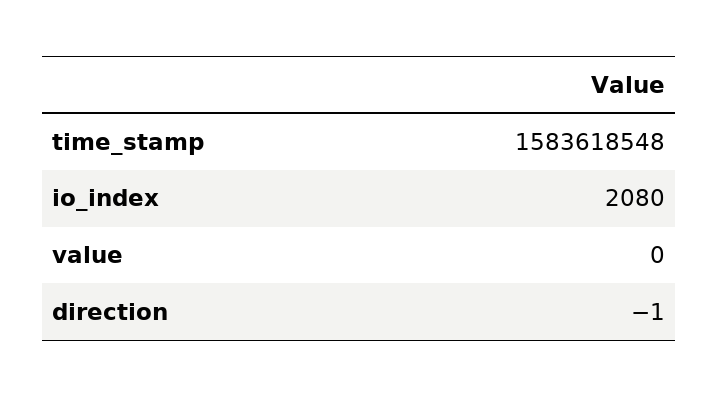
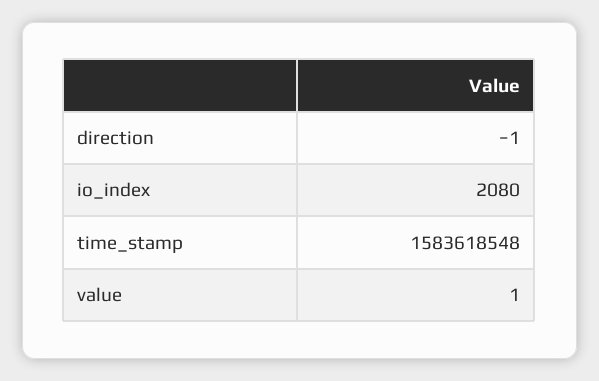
  {
    "time_stamp": 1583618548,
    "io_index": 2080,
-   "value": 0,
+   "value": 1,
    "direction": -1
  }

